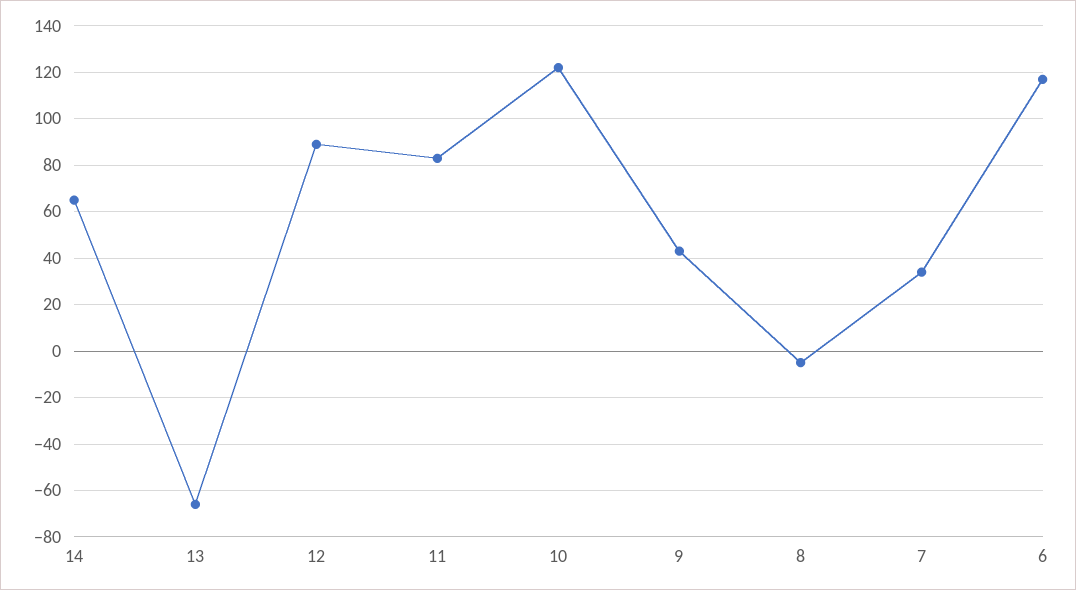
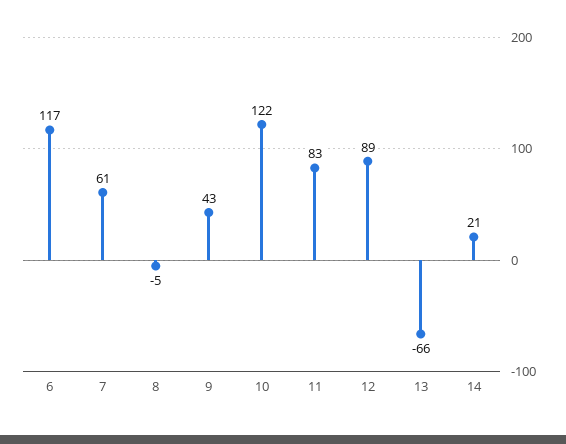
  {
-   "14": 65,
+   "14": 21,
    "13": -66,
    "12": 89,
    "11": 83,
    "10": 122,
    "9": 43,
    "8": -5,
-   "7": 35,
+   "7": 61,
    "6": 117
  }

